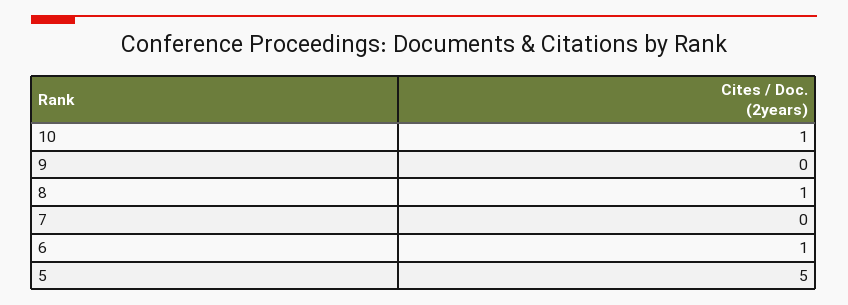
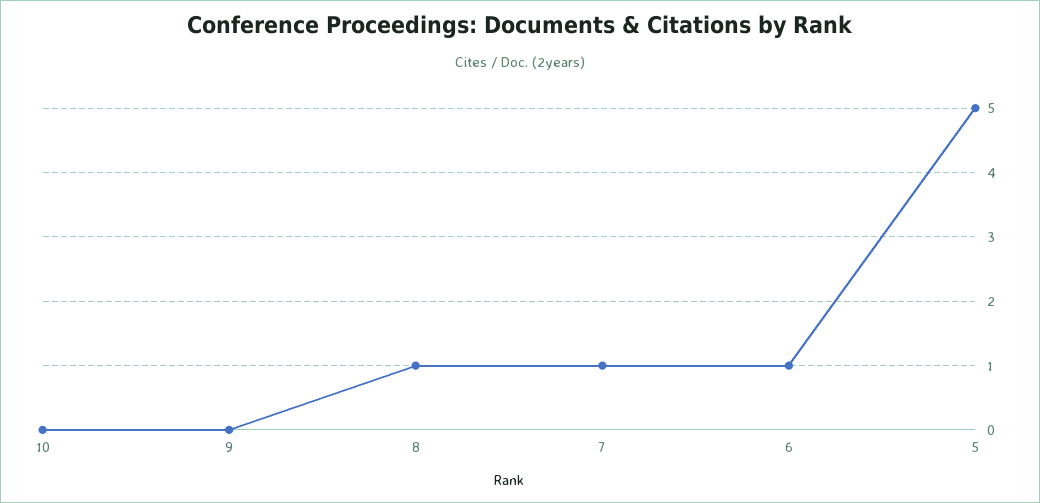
  {
-   "10": 1,
+   "10": 0,
    "9": 0,
    "8": 1,
-   "7": 0,
+   "7": 1,
    "6": 1,
    "5": 5
  }

